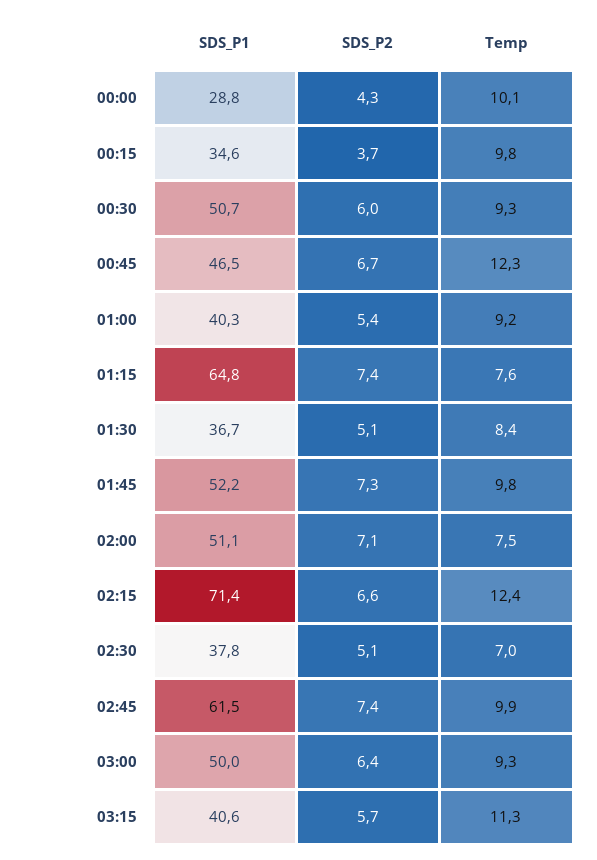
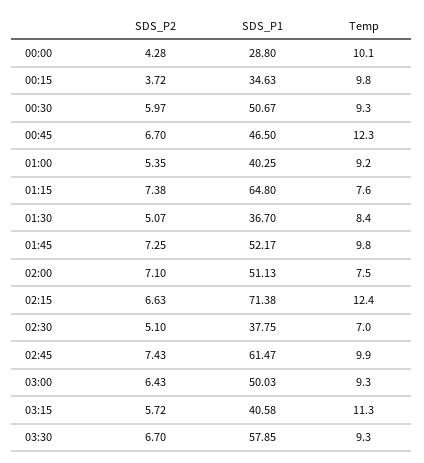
  {
    "SDS_P1": {
      "00:00": 28.8,
      "00:15": 34.63,
      "00:30": 50.67,
      "00:45": 46.5,
      "01:00": 40.25,
      "01:15": 64.8,
      "01:30": 36.7,
      "01:45": 52.17,
      "02:00": 51.13,
      "02:15": 71.38,
      "02:30": 37.75,
      "02:45": 61.47,
      "03:00": 50.03,
-     "03:15": 40.58
+     "03:15": 40.58,
+     "03:30": 57.85
    },
    "SDS_P2": {
      "00:00": 4.28,
      "00:15": 3.72,
      "00:30": 5.97,
      "00:45": 6.7,
      "01:00": 5.35,
      "01:15": 7.38,
      "01:30": 5.07,
      "01:45": 7.25,
      "02:00": 7.1,
      "02:15": 6.63,
      "02:30": 5.1,
      "02:45": 7.43,
      "03:00": 6.43,
-     "03:15": 5.72
+     "03:15": 5.72,
+     "03:30": 6.7
    },
    "Temp": {
      "00:00": 10.1,
      "00:15": 9.8,
      "00:30": 9.3,
      "00:45": 12.3,
      "01:00": 9.2,
      "01:15": 7.6,
      "01:30": 8.4,
      "01:45": 9.8,
      "02:00": 7.5,
      "02:15": 12.4,
      "02:30": 7,
      "02:45": 9.9,
      "03:00": 9.3,
-     "03:15": 11.3
+     "03:15": 11.3,
+     "03:30": 9.3
    }
  }

